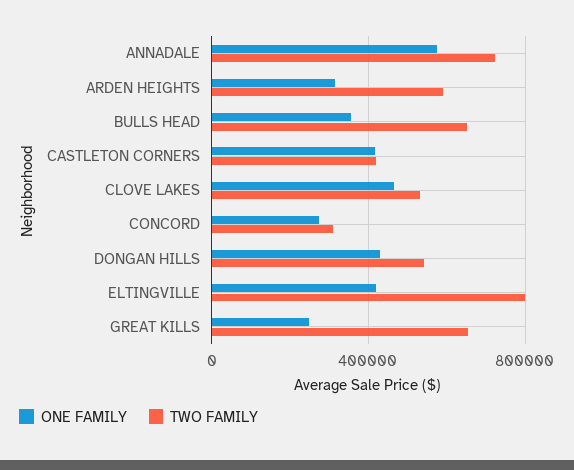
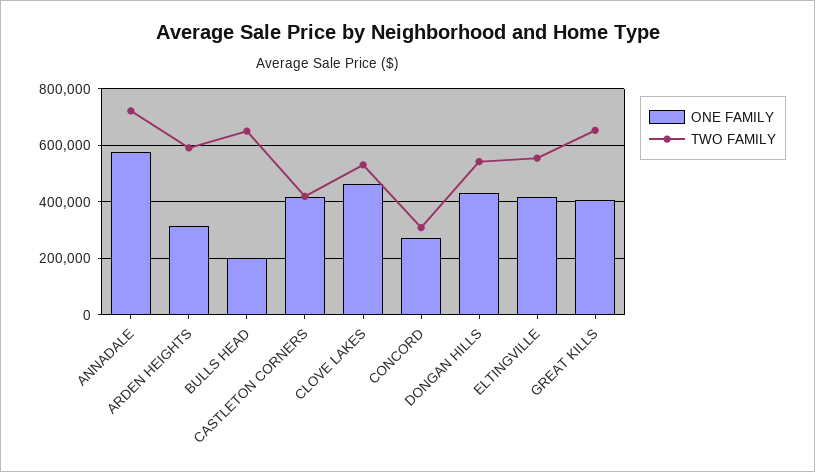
  {
    "ONE FAMILY": {
      "ANNADALE": 575000,
      "ARDEN HEIGHTS": 325000,
-     "BULLS HEAD": 350000,
+     "BULLS HEAD": 200000,
      "CASTLETON CORNERS": 425000,
      "CLOVE LAKES": 475000,
      "CONCORD": 275000,
      "DONGAN HILLS": 425000,
      "ELTINGVILLE": 425000,
-     "GREAT KILLS": 250000
+     "GREAT KILLS": 400000
    },
    "TWO FAMILY": {
      "ANNADALE": 725000,
      "ARDEN HEIGHTS": 600000,
      "BULLS HEAD": 650000,
      "CASTLETON CORNERS": 425000,
      "CLOVE LAKES": 525000,
      "CONCORD": 300000,
      "DONGAN HILLS": 550000,
-     "ELTINGVILLE": 800000,
+     "ELTINGVILLE": 550000,
      "GREAT KILLS": 650000
    }
  }

